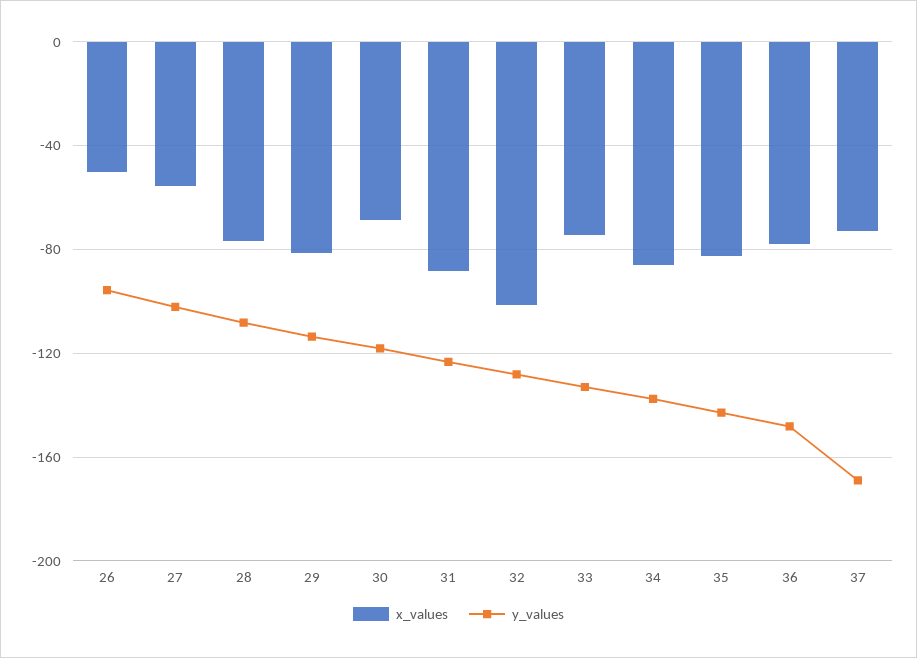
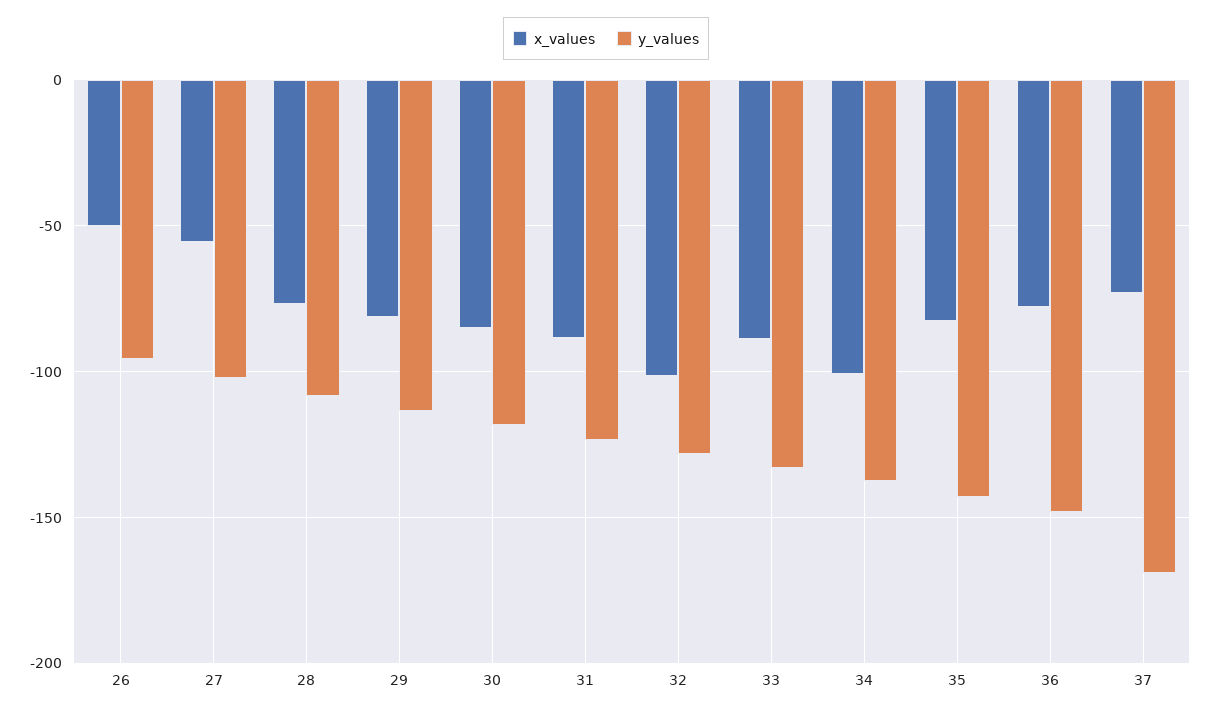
  {
    "x_values": {
      "26": -50,
      "27": -55,
      "28": -75,
      "29": -80,
-     "30": -70,
+     "30": -85,
      "31": -90,
      "32": -100,
-     "33": -75,
+     "33": -90,
-     "34": -85,
+     "34": -100,
      "35": -85,
      "36": -80,
      "37": -75
    },
    "y_values": {
      "26": -95,
      "27": -100,
      "28": -110,
      "29": -115,
      "30": -120,
      "31": -125,
      "32": -130,
      "33": -135,
      "34": -140,
      "35": -145,
      "36": -150,
      "37": -170
    }
  }

